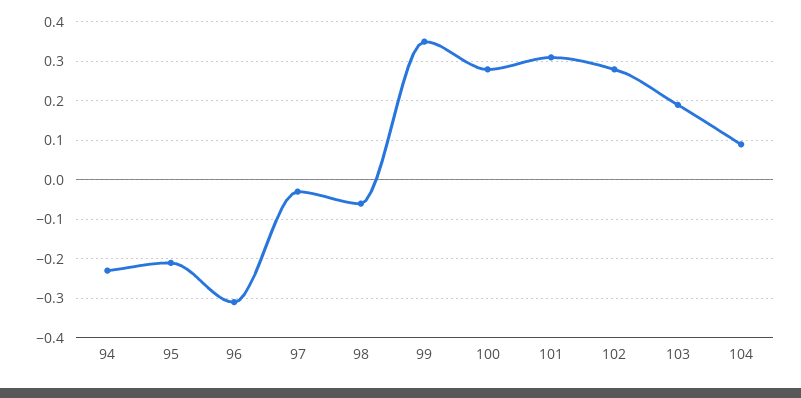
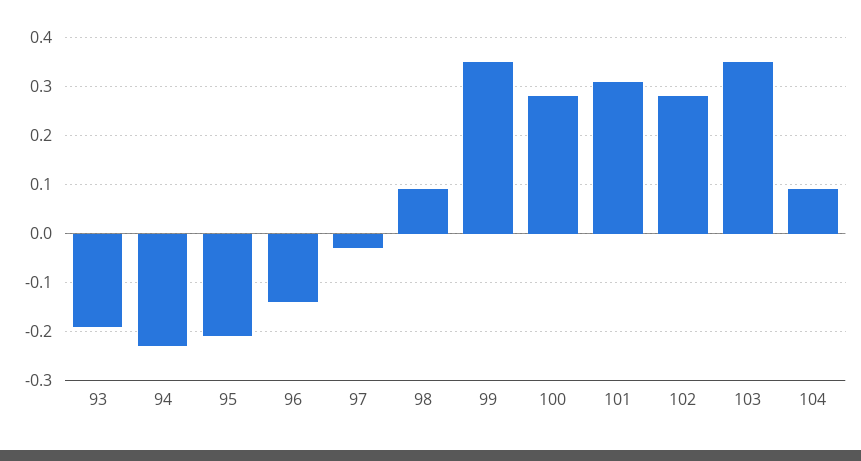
  {
    "94": -0.25,
    "95": -0.2,
-   "96": -0.3,
+   "96": -0.15,
    "97": -0.05,
-   "98": -0.05,
+   "98": 0.1,
    "99": 0.35,
    "100": 0.3,
    "101": 0.3,
    "102": 0.3,
-   "103": 0.2,
+   "103": 0.35,
-   "104": 0.1
+   "104": 0.1,
+   "93": -0.2
  }

